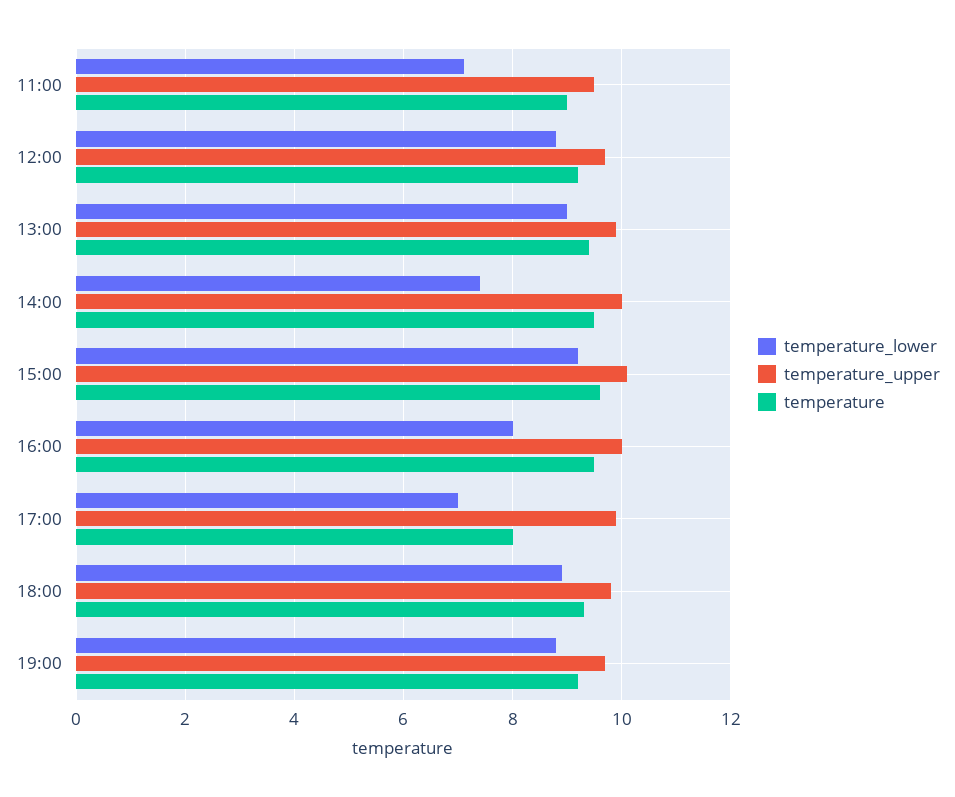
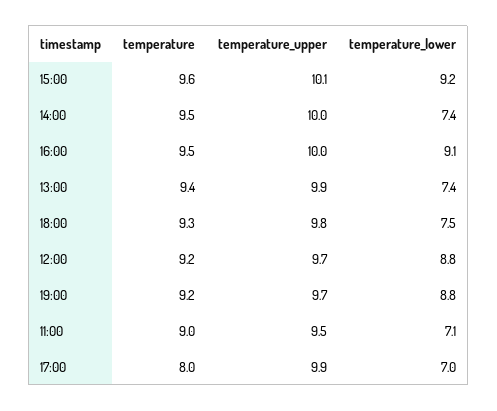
  {
    "temperature_lower": {
      "11:00": 7.1,
      "12:00": 8.8,
-     "13:00": 9,
+     "13:00": 7.4,
      "14:00": 7.4,
      "15:00": 9.2,
-     "16:00": 8,
+     "16:00": 9.1,
      "17:00": 7,
-     "18:00": 9,
+     "18:00": 7.5,
      "19:00": 8.8
    },
    "temperature_upper": {
      "11:00": 9.5,
      "12:00": 9.7,
      "13:00": 9.9,
      "14:00": 10,
      "15:00": 10.1,
      "16:00": 10,
      "17:00": 9.9,
      "18:00": 9.8,
      "19:00": 9.7
    },
    "temperature": {
      "11:00": 9,
      "12:00": 9.2,
      "13:00": 9.4,
      "14:00": 9.5,
      "15:00": 9.6,
      "16:00": 9.5,
      "17:00": 8,
      "18:00": 9.3,
      "19:00": 9.2
    }
  }

